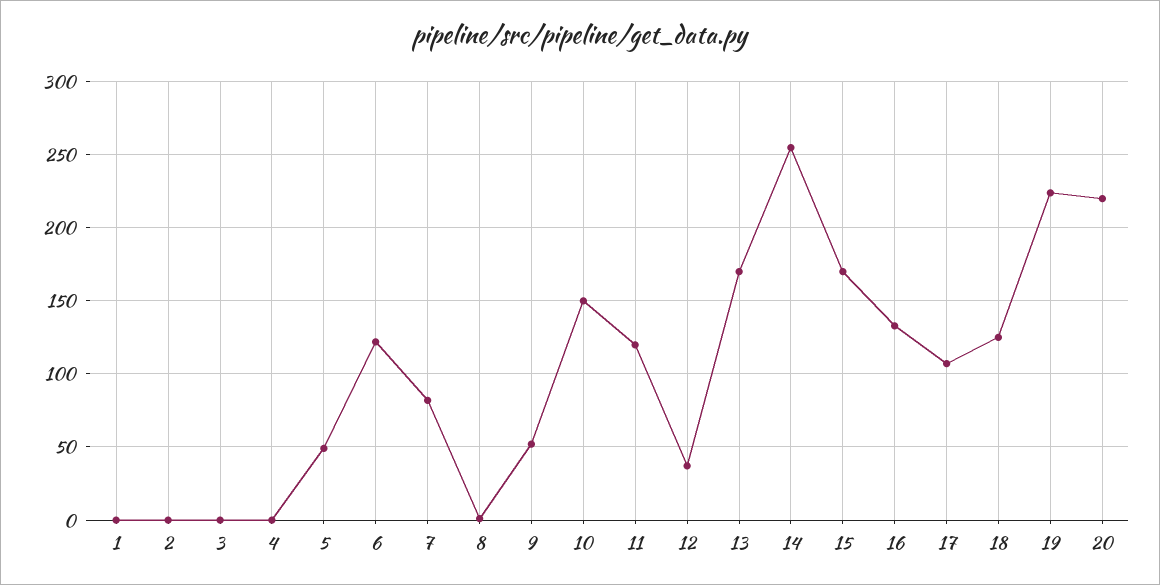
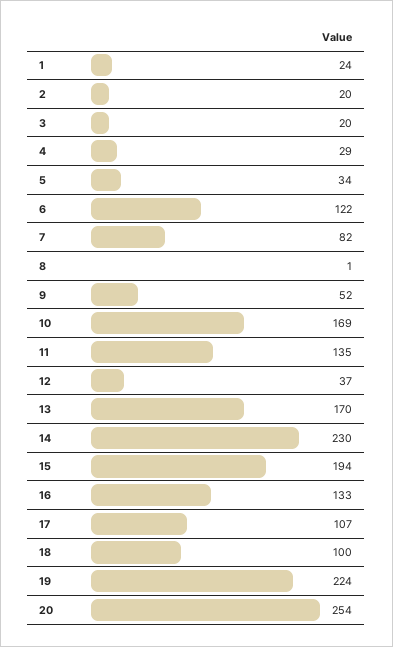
  {
-   "1": 0,
+   "1": 24,
-   "2": 0,
+   "2": 20,
-   "3": 0,
+   "3": 20,
-   "4": 0,
+   "4": 29,
-   "5": 50,
+   "5": 34,
    "6": 122,
    "7": 82,
    "8": 1,
    "9": 52,
-   "10": 150,
+   "10": 169,
-   "11": 120,
+   "11": 135,
    "12": 37,
    "13": 170,
-   "14": 255,
+   "14": 230,
-   "15": 170,
+   "15": 194,
    "16": 133,
    "17": 107,
-   "18": 125,
+   "18": 100,
    "19": 224,
-   "20": 220
+   "20": 254
  }

